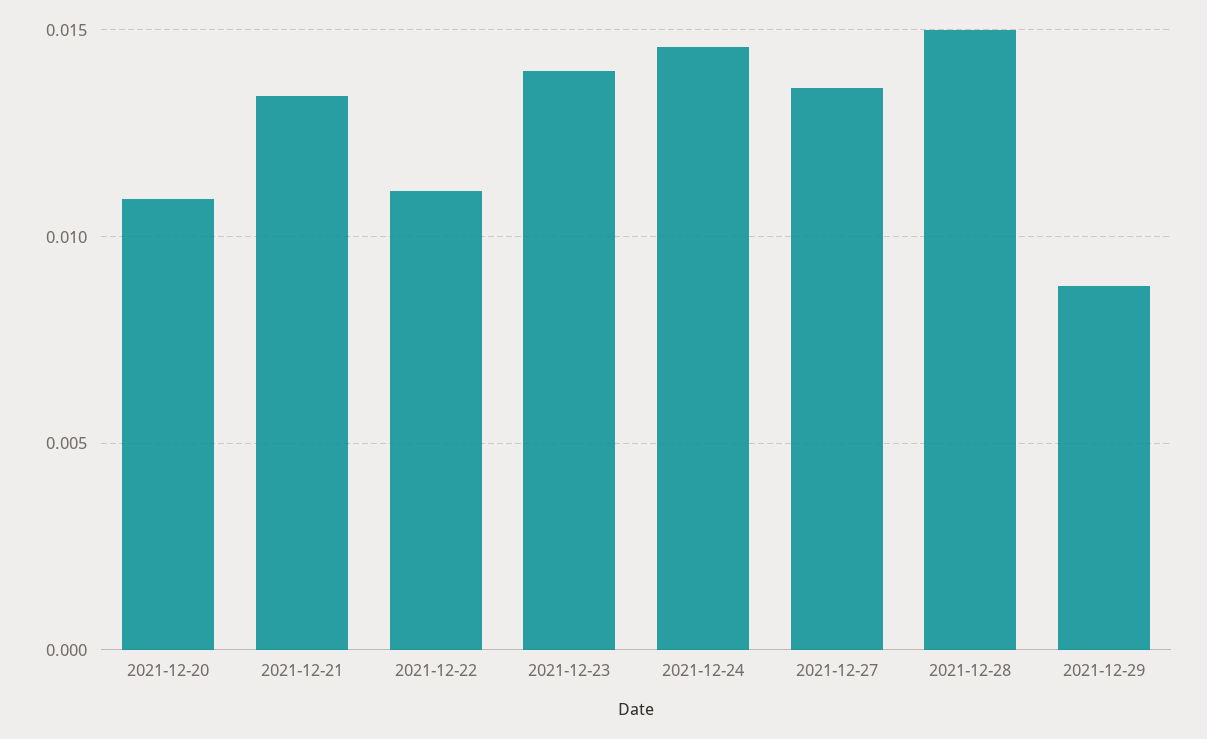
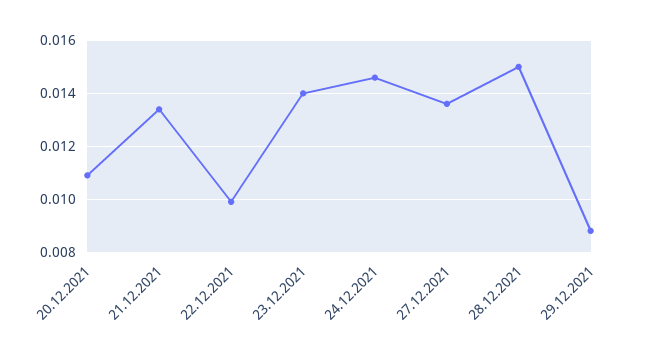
  {
    "2021-12-20": 0.011,
    "2021-12-21": 0.0135,
-   "2021-12-22": 0.011,
+   "2021-12-22": 0.01,
    "2021-12-23": 0.014,
    "2021-12-24": 0.0145,
    "2021-12-27": 0.0135,
    "2021-12-28": 0.015,
    "2021-12-29": 0.009
  }

